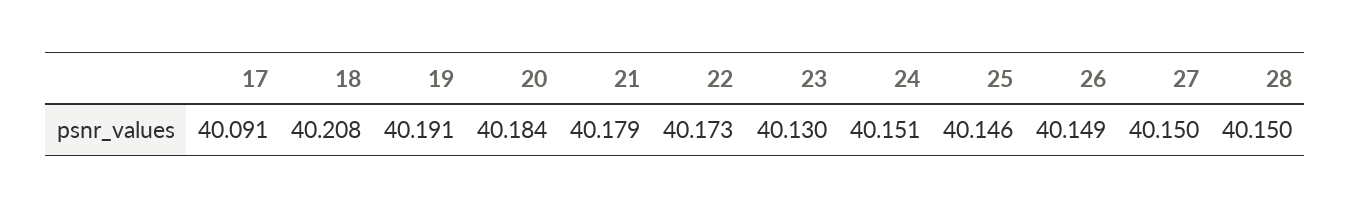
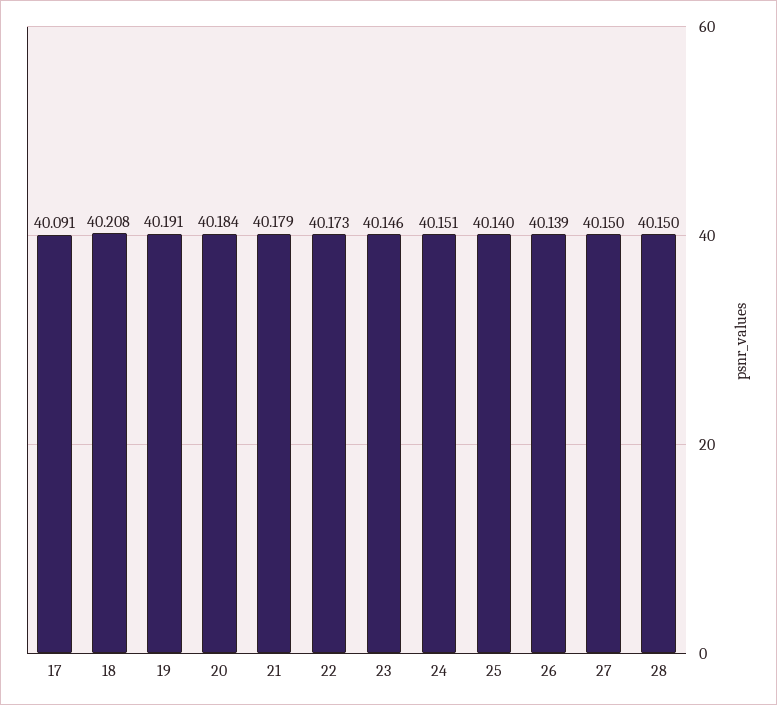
  {
    "17": 40.091,
    "18": 40.208,
    "19": 40.191,
    "20": 40.184,
    "21": 40.179,
    "22": 40.173,
-   "23": 40.13,
+   "23": 40.146,
    "24": 40.151,
-   "25": 40.146,
+   "25": 40.14,
-   "26": 40.149,
+   "26": 40.139,
    "27": 40.15,
    "28": 40.15
  }

